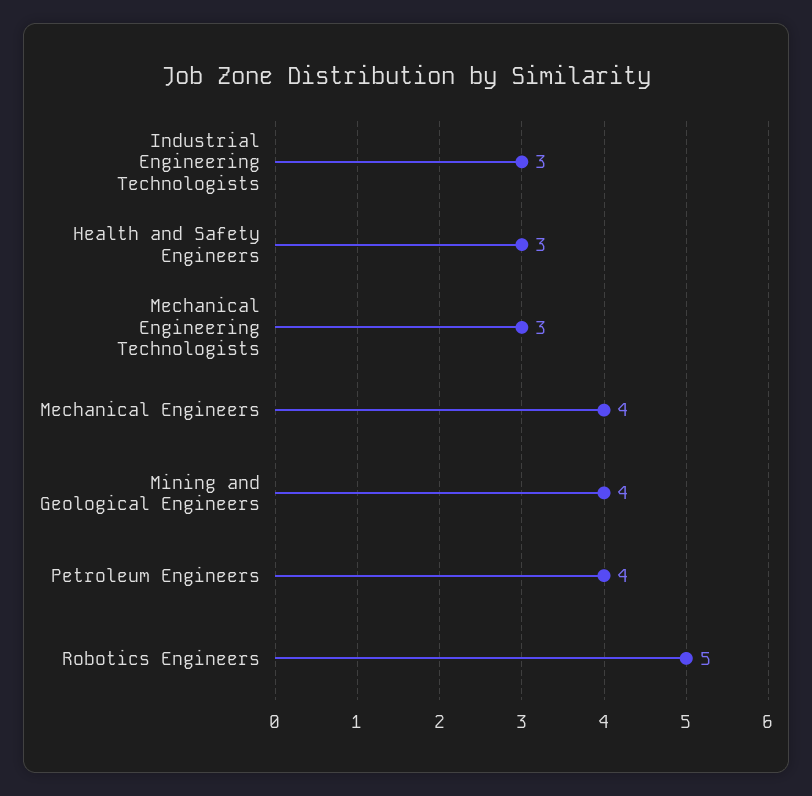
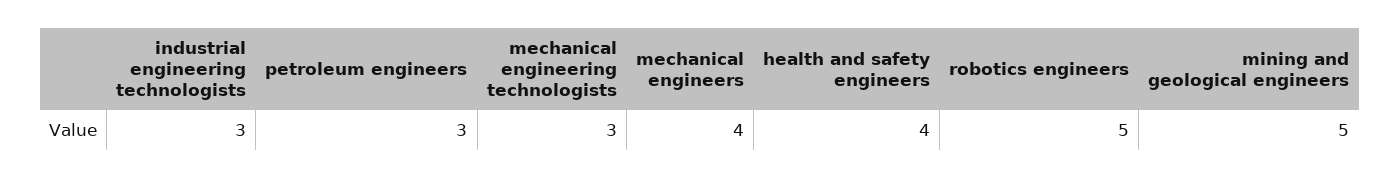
  {
    "Industrial Engineering Technologists": 3,
-   "Health and Safety Engineers": 3,
+   "Health and Safety Engineers": 4,
    "Mechanical Engineering Technologists": 3,
    "Mechanical Engineers": 4,
-   "Mining and Geological Engineers": 4,
+   "Mining and Geological Engineers": 5,
-   "Petroleum Engineers": 4,
+   "Petroleum Engineers": 3,
    "Robotics Engineers": 5
  }

